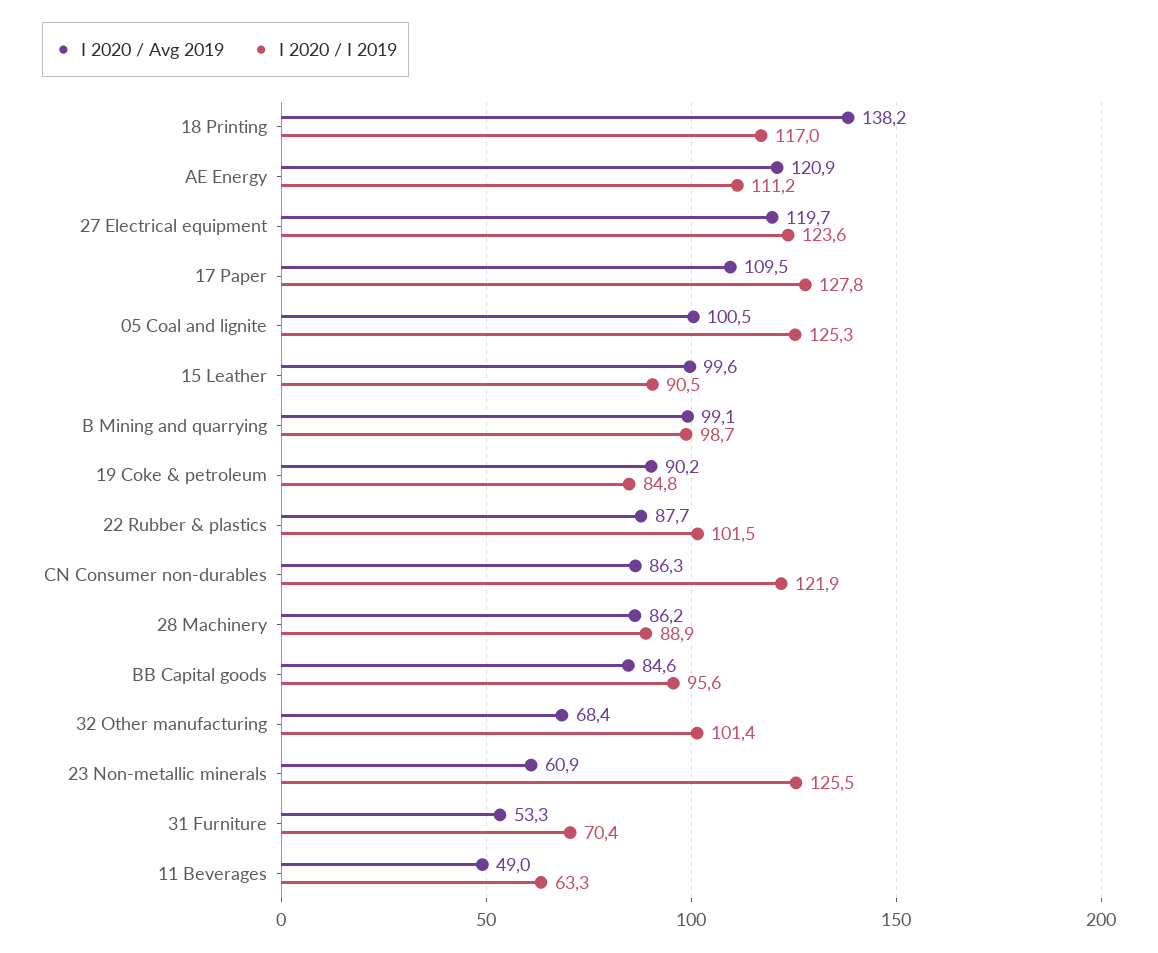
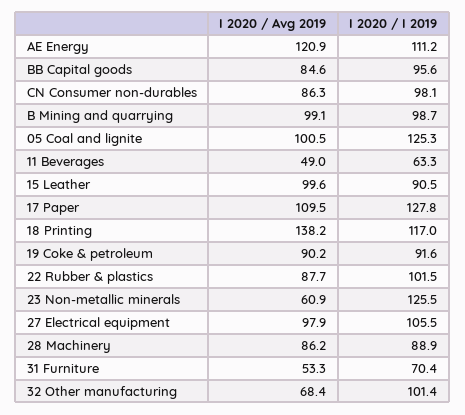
  {
    "I 2020 / Avg 2019": {
      "18 Printing": 138.2,
      "AE Energy": 120.9,
-     "27 Electrical equipment": 119.7,
+     "27 Electrical equipment": 97.9,
      "17 Paper": 109.5,
      "05 Coal and lignite": 100.5,
      "15 Leather": 99.6,
      "B Mining and quarrying": 99.1,
      "19 Coke & petroleum": 90.2,
      "22 Rubber & plastics": 87.7,
      "CN Consumer non-durables": 86.3,
      "28 Machinery": 86.2,
      "BB Capital goods": 84.6,
      "32 Other manufacturing": 68.4,
      "23 Non-metallic minerals": 60.9,
      "31 Furniture": 53.3,
      "11 Beverages": 49
    },
    "I 2020 / I 2019": {
      "18 Printing": 117,
      "AE Energy": 111.2,
-     "27 Electrical equipment": 123.6,
+     "27 Electrical equipment": 105.5,
      "17 Paper": 127.8,
      "05 Coal and lignite": 125.3,
      "15 Leather": 90.5,
      "B Mining and quarrying": 98.7,
-     "19 Coke & petroleum": 84.8,
+     "19 Coke & petroleum": 91.6,
      "22 Rubber & plastics": 101.5,
-     "CN Consumer non-durables": 121.9,
+     "CN Consumer non-durables": 98.1,
      "28 Machinery": 88.9,
      "BB Capital goods": 95.6,
      "32 Other manufacturing": 101.4,
      "23 Non-metallic minerals": 125.5,
      "31 Furniture": 70.4,
      "11 Beverages": 63.3
    }
  }

